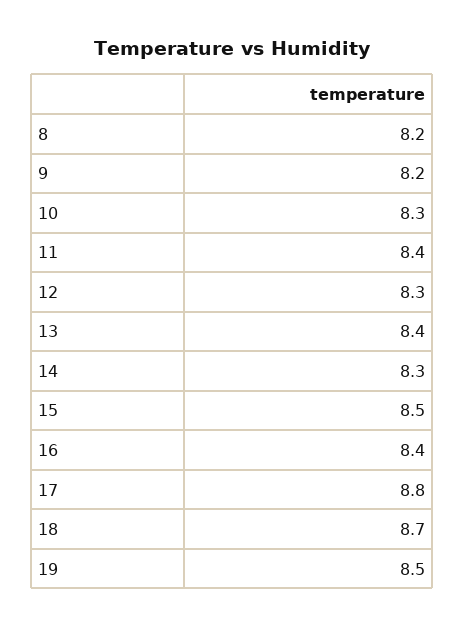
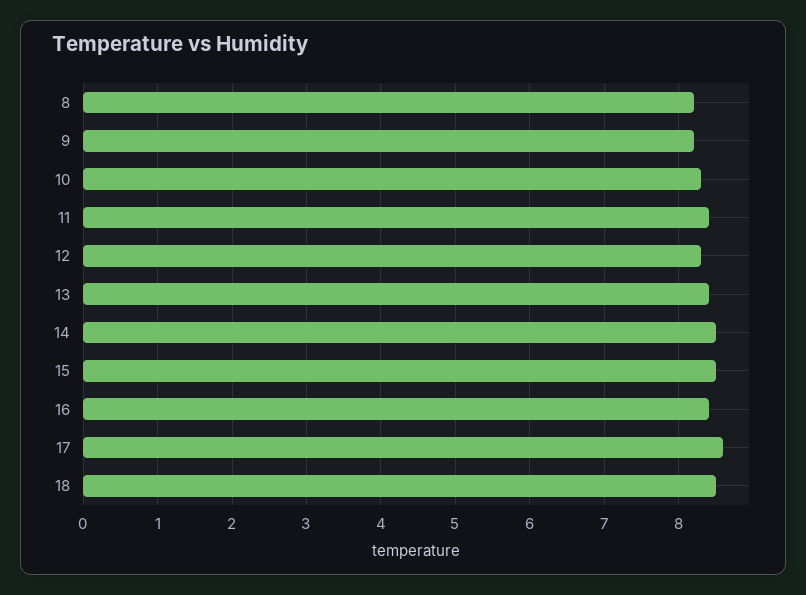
  {
    "8": 8.2,
    "9": 8.2,
    "10": 8.3,
    "11": 8.4,
    "12": 8.3,
    "13": 8.4,
-   "14": 8.3,
+   "14": 8.5,
    "15": 8.5,
    "16": 8.4,
-   "17": 8.8,
+   "17": 8.6,
-   "18": 8.7,
+   "18": 8.5
-   "19": 8.5
  }

